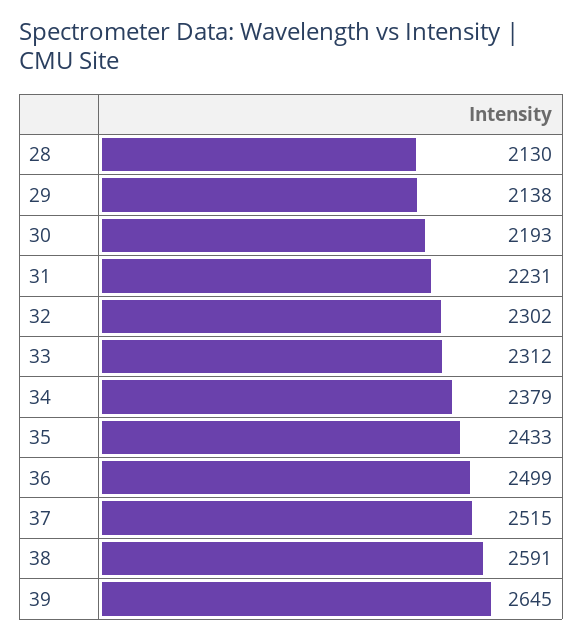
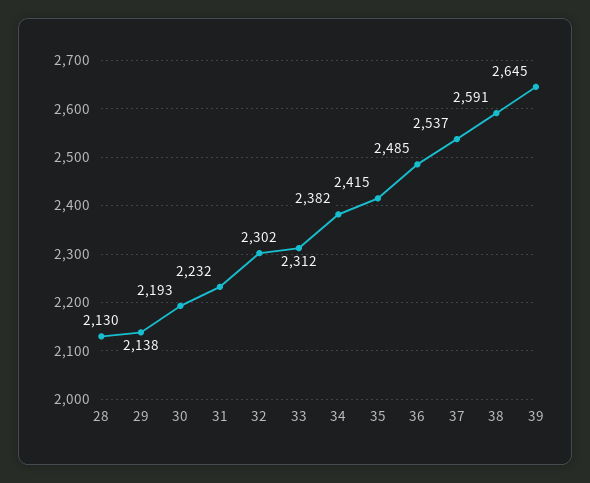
  {
    "28": 2130,
    "29": 2138,
    "30": 2193,
-   "31": 2231,
+   "31": 2232,
    "32": 2302,
    "33": 2312,
-   "34": 2379,
+   "34": 2382,
-   "35": 2433,
+   "35": 2415,
-   "36": 2499,
+   "36": 2485,
-   "37": 2515,
+   "37": 2537,
    "38": 2591,
    "39": 2645
  }

